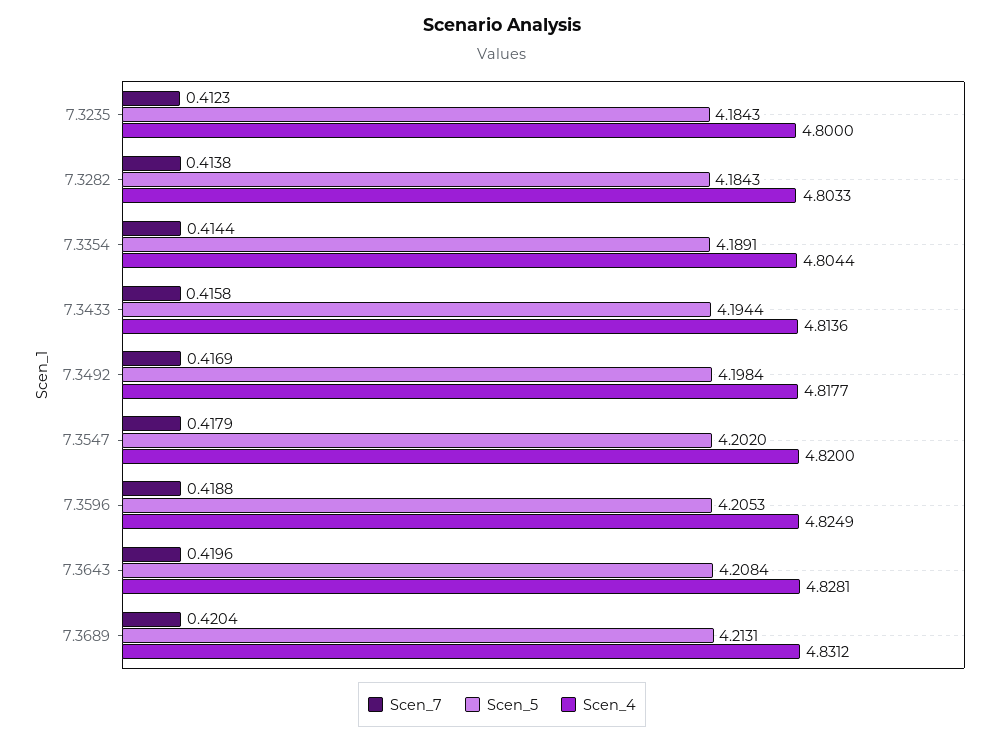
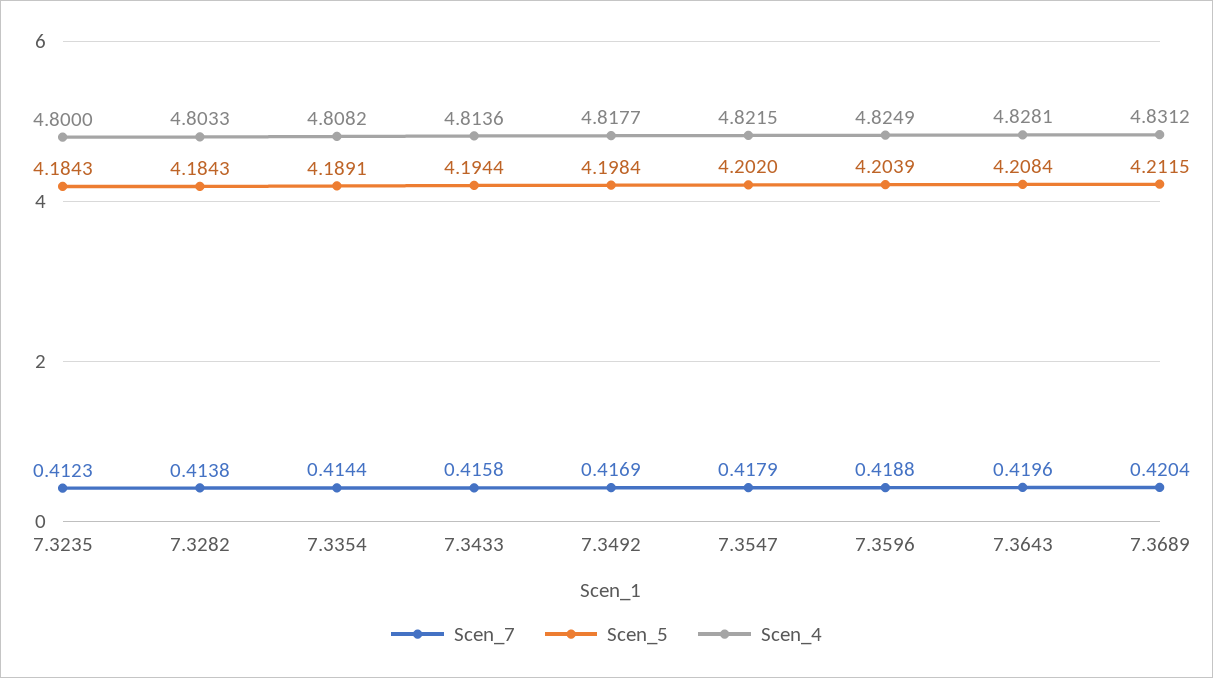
  {
    "Scen_7": {
      "7.3235": 0.4123,
      "7.3282": 0.4138,
      "7.3354": 0.4144,
      "7.3433": 0.4158,
      "7.3492": 0.4169,
      "7.3547": 0.4179,
      "7.3596": 0.4188,
      "7.3643": 0.4196,
      "7.3689": 0.4204
    },
    "Scen_5": {
      "7.3235": 4.1843,
      "7.3282": 4.1843,
      "7.3354": 4.1891,
      "7.3433": 4.1944,
      "7.3492": 4.1984,
      "7.3547": 4.202,
-     "7.3596": 4.2053,
+     "7.3596": 4.2039,
      "7.3643": 4.2084,
-     "7.3689": 4.2131
+     "7.3689": 4.2115
    },
    "Scen_4": {
      "7.3235": 4.8,
      "7.3282": 4.8033,
-     "7.3354": 4.8044,
+     "7.3354": 4.8082,
      "7.3433": 4.8136,
      "7.3492": 4.8177,
-     "7.3547": 4.82,
+     "7.3547": 4.8215,
      "7.3596": 4.8249,
      "7.3643": 4.8281,
      "7.3689": 4.8312
    }
  }

